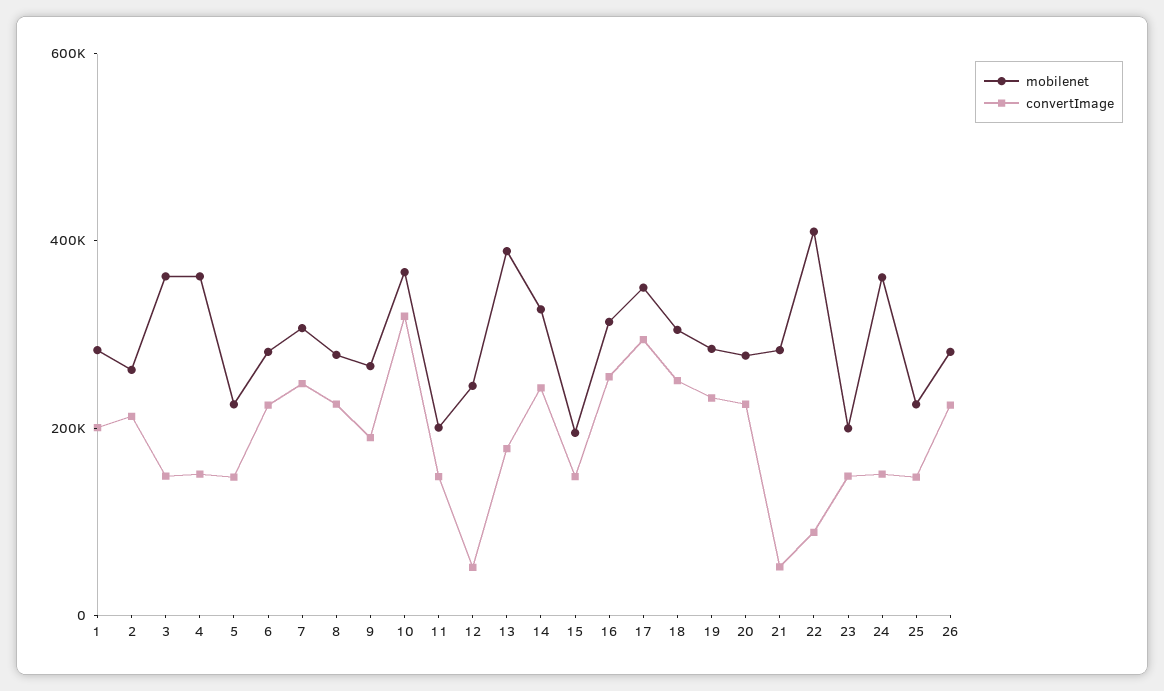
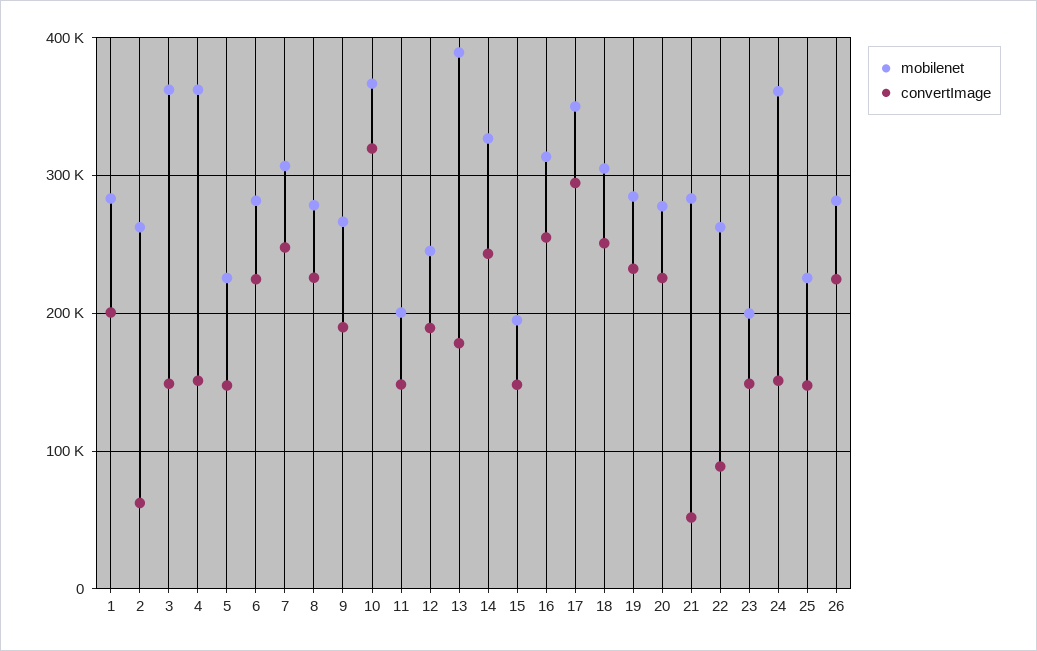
  {
    "mobilenet": {
      "1": 280000,
      "2": 260000,
      "3": 360000,
      "4": 360000,
      "5": 230000,
      "6": 280000,
      "7": 310000,
      "8": 280000,
      "9": 270000,
      "10": 370000,
      "11": 200000,
      "12": 250000,
      "13": 390000,
      "14": 330000,
      "15": 190000,
      "16": 310000,
      "17": 350000,
      "18": 310000,
      "19": 280000,
      "20": 280000,
      "21": 280000,
-     "22": 400000,
+     "22": 260000,
      "23": 200000,
      "24": 360000,
      "25": 230000,
      "26": 280000
    },
    "convertImage": {
      "1": 200000,
-     "2": 200000,
+     "2": 60000,
      "3": 150000,
      "4": 150000,
      "5": 150000,
      "6": 220000,
      "7": 250000,
      "8": 230000,
      "9": 190000,
      "10": 320000,
      "11": 150000,
-     "12": 50000,
+     "12": 190000,
      "13": 180000,
      "14": 240000,
      "15": 150000,
      "16": 250000,
      "17": 290000,
      "18": 250000,
      "19": 230000,
      "20": 230000,
      "21": 50000,
      "22": 90000,
      "23": 150000,
      "24": 150000,
      "25": 150000,
      "26": 220000
    }
  }

